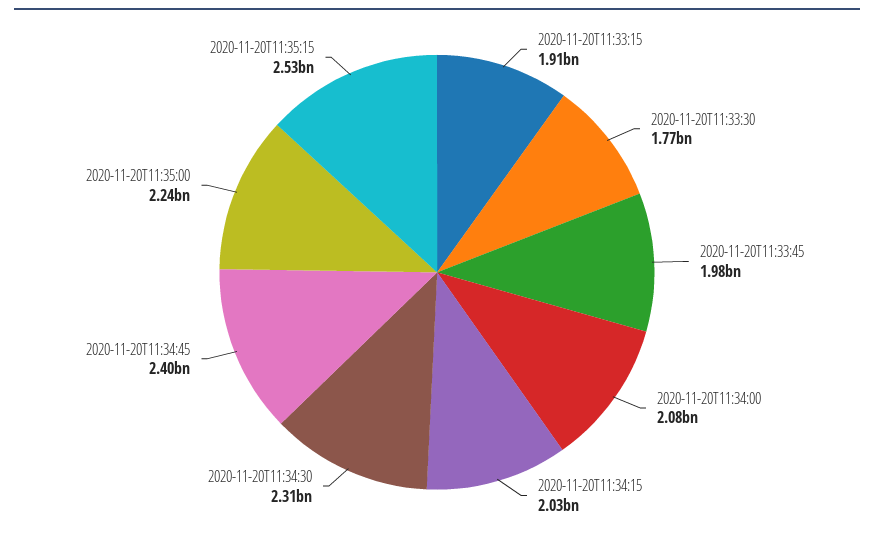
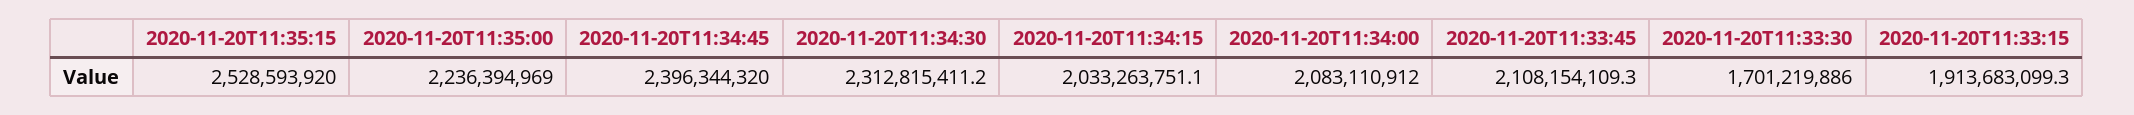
  {
    "2020-11-20T11:33:15": 1913683099.3,
-   "2020-11-20T11:33:30": 1770000000,
+   "2020-11-20T11:33:30": 1701219886,
-   "2020-11-20T11:33:45": 1980000000,
+   "2020-11-20T11:33:45": 2108154109.3,
    "2020-11-20T11:34:00": 2083110912,
    "2020-11-20T11:34:15": 2033263751.1,
    "2020-11-20T11:34:30": 2312815411.2,
    "2020-11-20T11:34:45": 2396344320,
    "2020-11-20T11:35:00": 2236394969,
    "2020-11-20T11:35:15": 2528593920
  }

